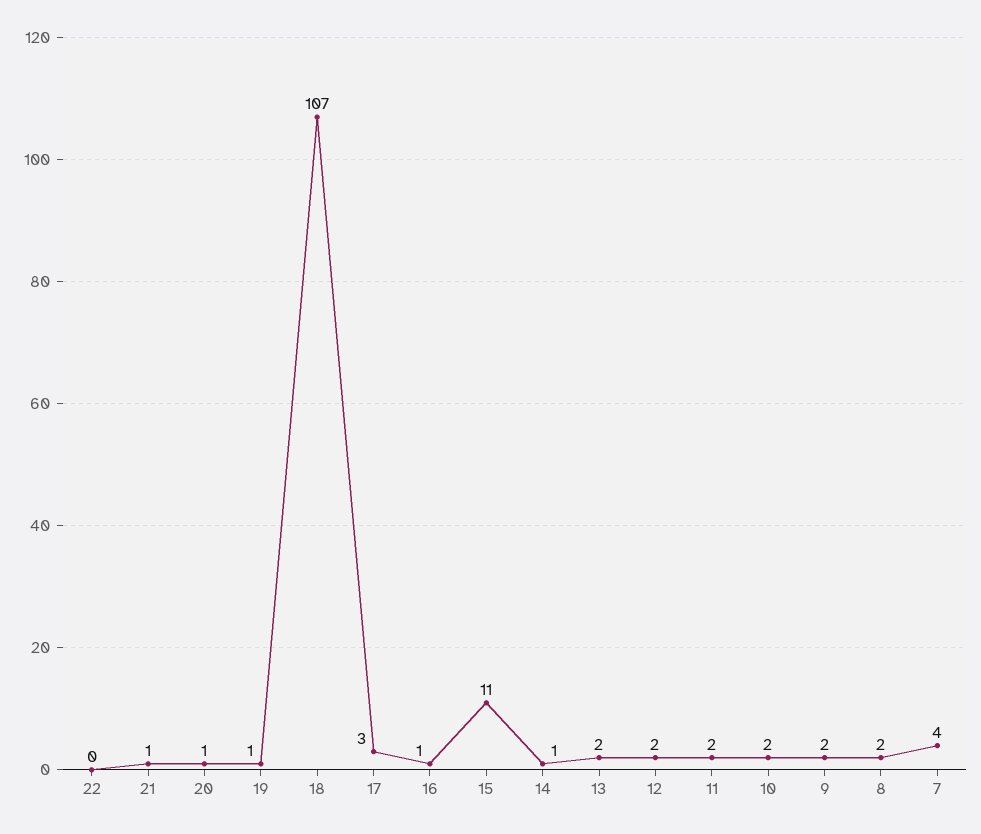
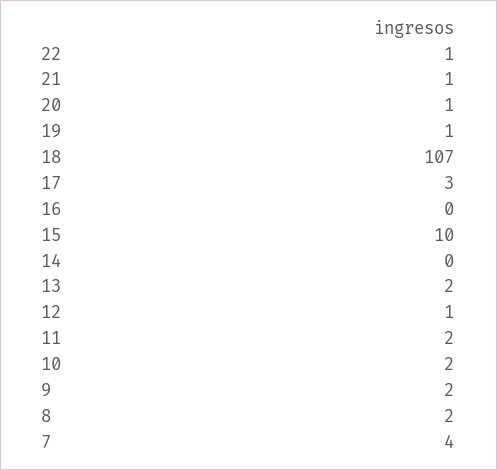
  {
-   "22": 0,
+   "22": 1,
    "21": 1,
    "20": 1,
    "19": 1,
    "18": 107,
    "17": 3,
-   "16": 1,
+   "16": 0,
-   "15": 11,
+   "15": 10,
-   "14": 1,
+   "14": 0,
    "13": 2,
-   "12": 2,
+   "12": 1,
    "11": 2,
    "10": 2,
    "9": 2,
    "8": 2,
    "7": 4
  }

